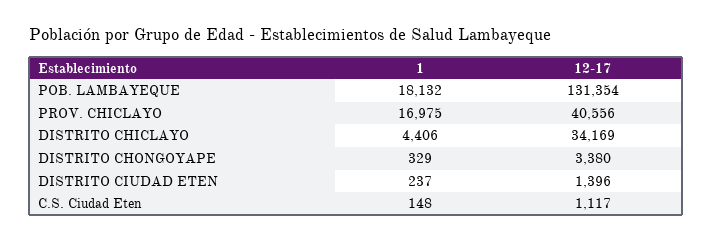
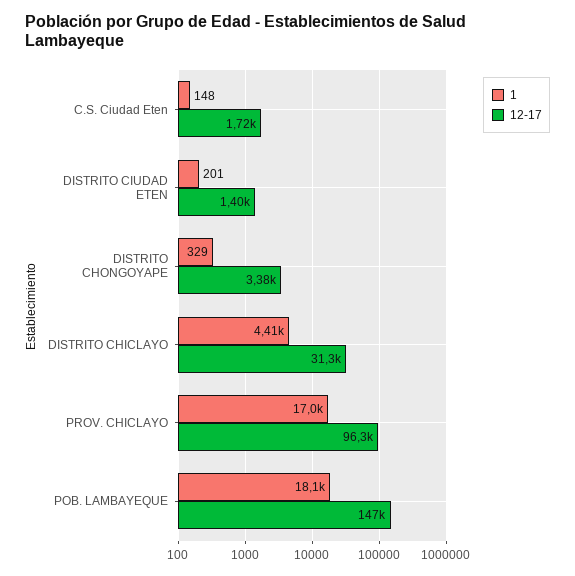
  {
    "1": {
      "POB. LAMBAYEQUE": 18132,
      "PROV. CHICLAYO": 16975,
      "DISTRITO CHICLAYO": 4406,
      "DISTRITO CHONGOYAPE": 329,
-     "DISTRITO CIUDAD ETEN": 237,
+     "DISTRITO CIUDAD ETEN": 201,
      "C.S. Ciudad Eten": 148
    },
    "12-17": {
-     "POB. LAMBAYEQUE": 131354,
+     "POB. LAMBAYEQUE": 147000,
-     "PROV. CHICLAYO": 40556,
+     "PROV. CHICLAYO": 96300,
-     "DISTRITO CHICLAYO": 34169,
+     "DISTRITO CHICLAYO": 31300,
      "DISTRITO CHONGOYAPE": 3380,
      "DISTRITO CIUDAD ETEN": 1396,
-     "C.S. Ciudad Eten": 1117
+     "C.S. Ciudad Eten": 1720
    }
  }

